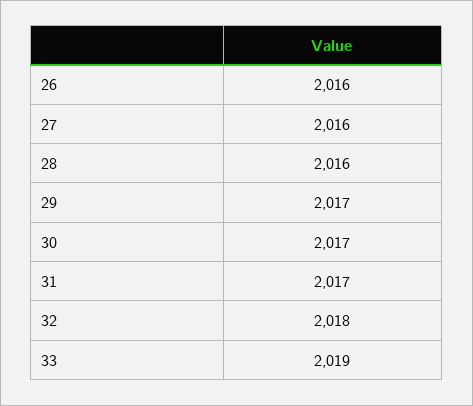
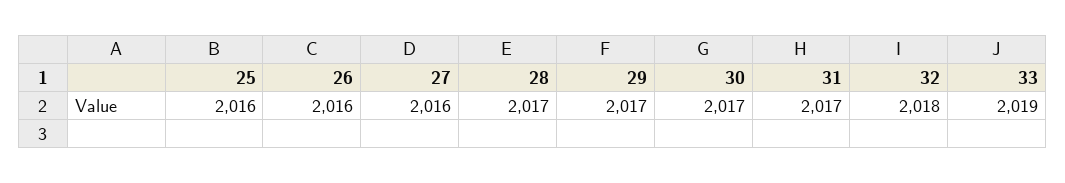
  {
    "26": 2016,
    "27": 2016,
-   "28": 2016,
+   "28": 2017,
    "29": 2017,
    "30": 2017,
    "31": 2017,
    "32": 2018,
-   "33": 2019
+   "33": 2019,
+   "25": 2016
  }

